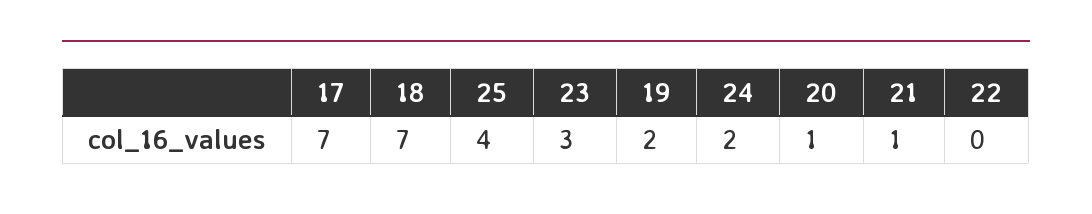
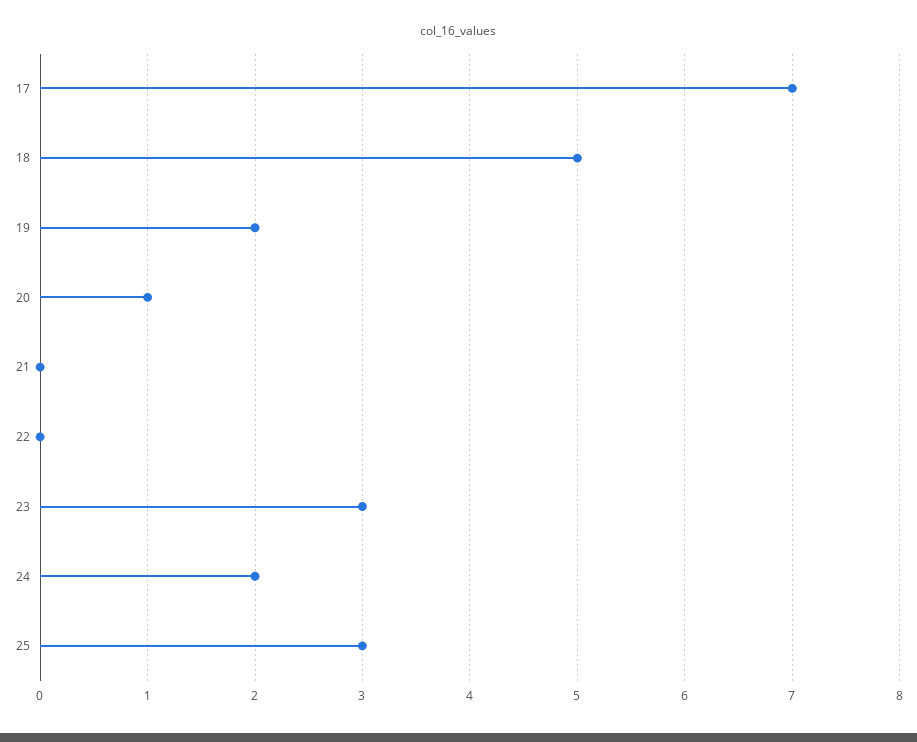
  {
    "17": 7,
-   "18": 7,
+   "18": 5,
-   "25": 4,
+   "25": 3,
    "23": 3,
    "19": 2,
    "24": 2,
    "20": 1,
-   "21": 1,
+   "21": 0,
    "22": 0
  }

